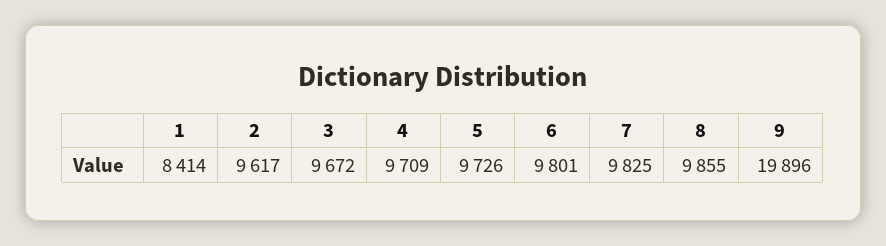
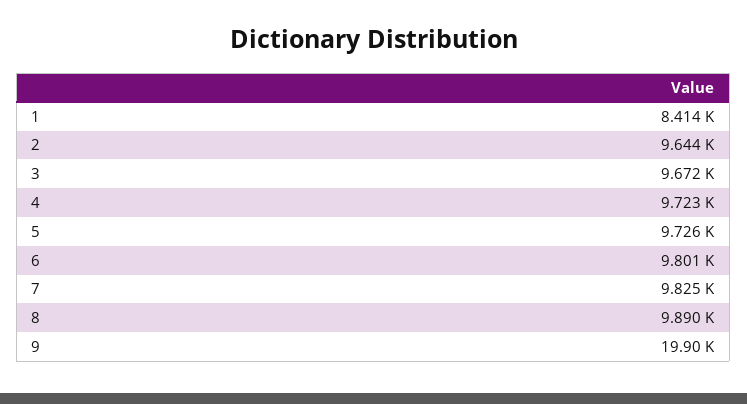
  {
    "1": 8414,
-   "2": 9617,
+   "2": 9644,
    "3": 9672,
-   "4": 9709,
+   "4": 9723,
    "5": 9726,
    "6": 9801,
    "7": 9825,
-   "8": 9855,
+   "8": 9890,
    "9": 19896
  }

